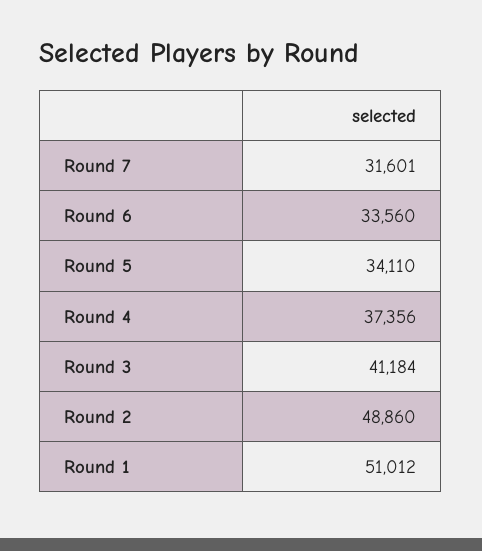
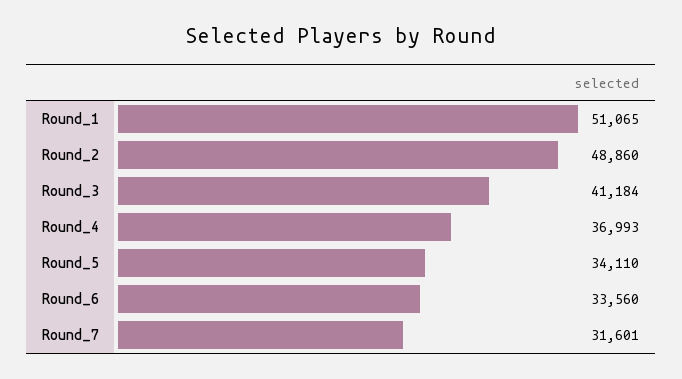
  {
    "Round 7": 31601,
    "Round 6": 33560,
    "Round 5": 34110,
-   "Round 4": 37356,
+   "Round 4": 36993,
    "Round 3": 41184,
    "Round 2": 48860,
-   "Round 1": 51012
+   "Round 1": 51065
  }

